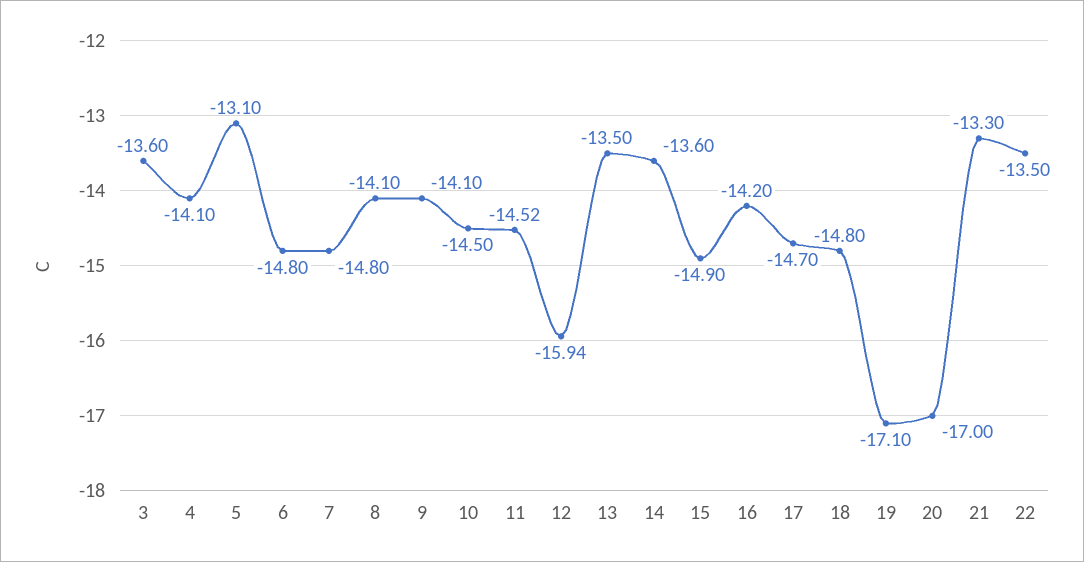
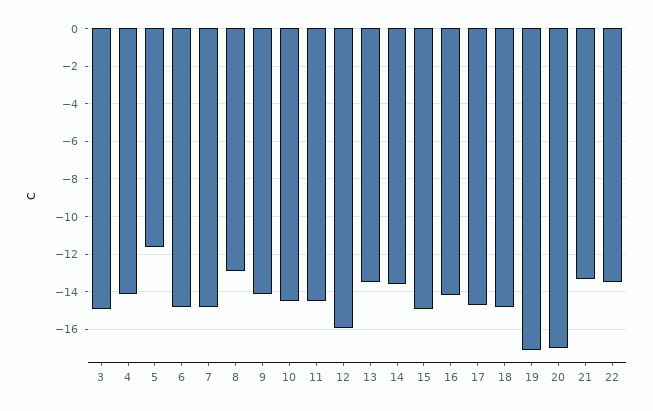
  {
-   "3": -13.6,
+   "3": -15,
    "4": -14.1,
-   "5": -13.1,
+   "5": -11.5,
    "6": -14.8,
    "7": -14.8,
-   "8": -14.1,
+   "8": -13,
    "9": -14.1,
    "10": -14.5,
    "11": -14.52,
    "12": -15.94,
    "13": -13.5,
    "14": -13.6,
    "15": -14.9,
    "16": -14.2,
    "17": -14.7,
    "18": -14.8,
    "19": -17.1,
    "20": -17,
    "21": -13.3,
    "22": -13.5
  }

